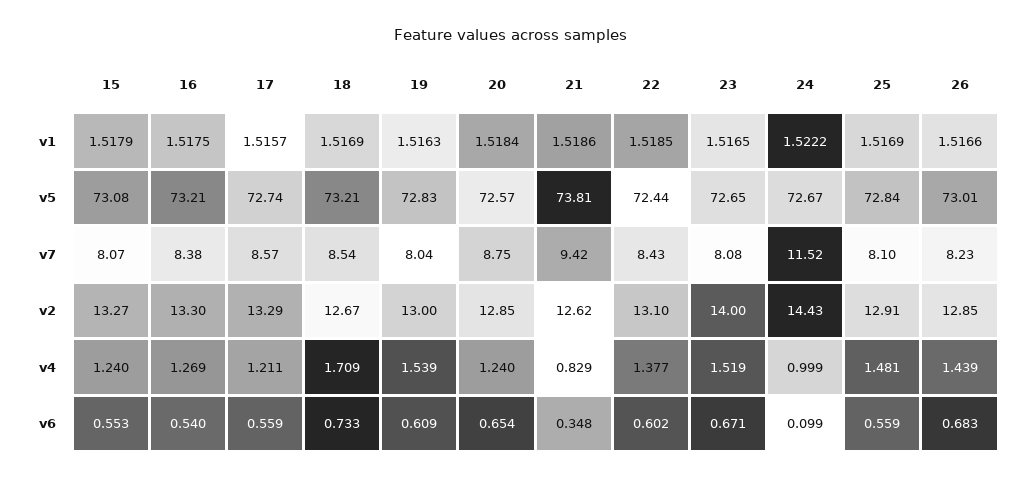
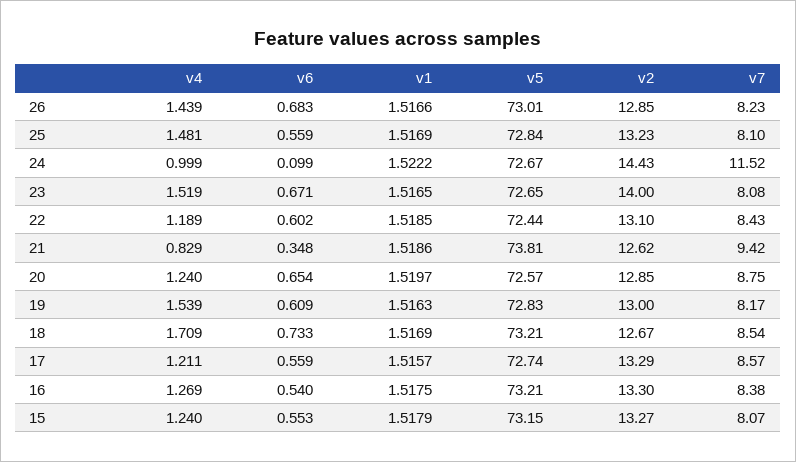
  {
    "15": {
      "v1": 1.5179,
-     "v5": 73.08,
+     "v5": 73.15,
      "v7": 8.07,
      "v2": 13.27,
      "v4": 1.24,
      "v6": 0.553
    },
    "16": {
      "v1": 1.5175,
      "v5": 73.21,
      "v7": 8.38,
      "v2": 13.3,
      "v4": 1.269,
      "v6": 0.54
    },
    "17": {
      "v1": 1.5157,
      "v5": 72.74,
      "v7": 8.57,
      "v2": 13.29,
      "v4": 1.211,
      "v6": 0.559
    },
    "18": {
      "v1": 1.5169,
      "v5": 73.21,
      "v7": 8.54,
      "v2": 12.67,
      "v4": 1.709,
      "v6": 0.733
    },
    "19": {
      "v1": 1.5163,
      "v5": 72.83,
-     "v7": 8.04,
+     "v7": 8.17,
      "v2": 13,
      "v4": 1.539,
      "v6": 0.609
    },
    "20": {
-     "v1": 1.5184,
+     "v1": 1.5197,
      "v5": 72.57,
      "v7": 8.75,
      "v2": 12.85,
      "v4": 1.24,
      "v6": 0.654
    },
    "21": {
      "v1": 1.5186,
      "v5": 73.81,
      "v7": 9.42,
      "v2": 12.62,
      "v4": 0.829,
      "v6": 0.348
    },
    "22": {
      "v1": 1.5185,
      "v5": 72.44,
      "v7": 8.43,
      "v2": 13.1,
-     "v4": 1.377,
+     "v4": 1.189,
      "v6": 0.602
    },
    "23": {
      "v1": 1.5165,
      "v5": 72.65,
      "v7": 8.08,
      "v2": 14,
      "v4": 1.519,
      "v6": 0.671
    },
    "24": {
      "v1": 1.5222,
      "v5": 72.67,
      "v7": 11.52,
      "v2": 14.43,
      "v4": 0.999,
      "v6": 0.099
    },
    "25": {
      "v1": 1.5169,
      "v5": 72.84,
      "v7": 8.1,
-     "v2": 12.91,
+     "v2": 13.23,
      "v4": 1.481,
      "v6": 0.559
    },
    "26": {
      "v1": 1.5166,
      "v5": 73.01,
      "v7": 8.23,
      "v2": 12.85,
      "v4": 1.439,
      "v6": 0.683
    }
  }

